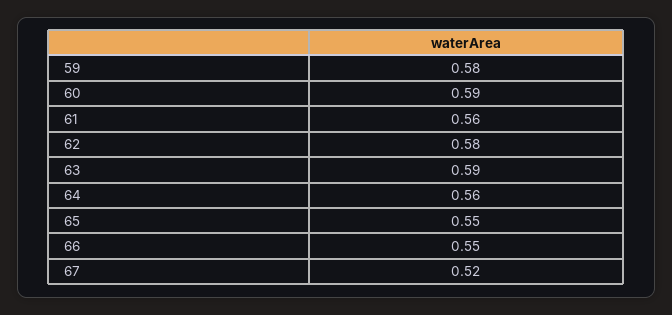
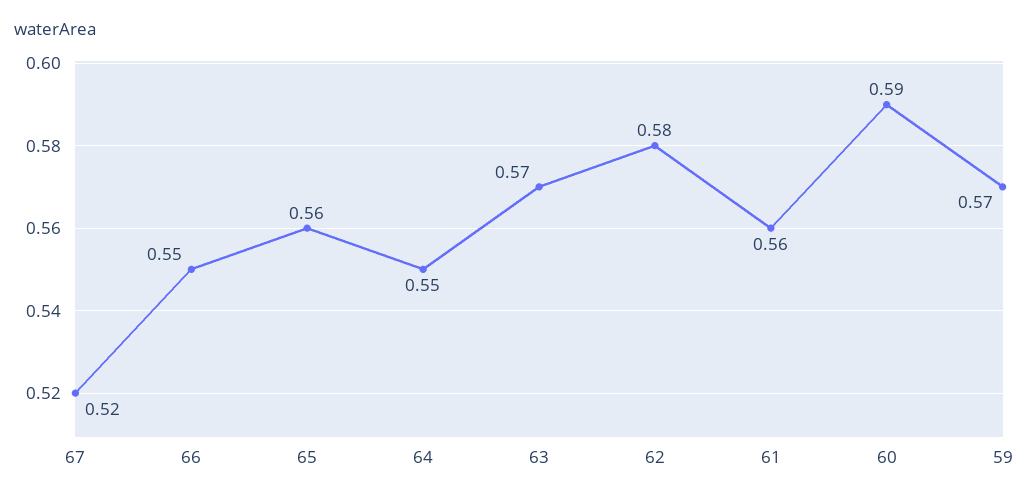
  {
-   "59": 0.58,
+   "59": 0.57,
    "60": 0.59,
    "61": 0.56,
    "62": 0.58,
-   "63": 0.59,
+   "63": 0.57,
-   "64": 0.56,
+   "64": 0.55,
-   "65": 0.55,
+   "65": 0.56,
    "66": 0.55,
    "67": 0.52
  }

